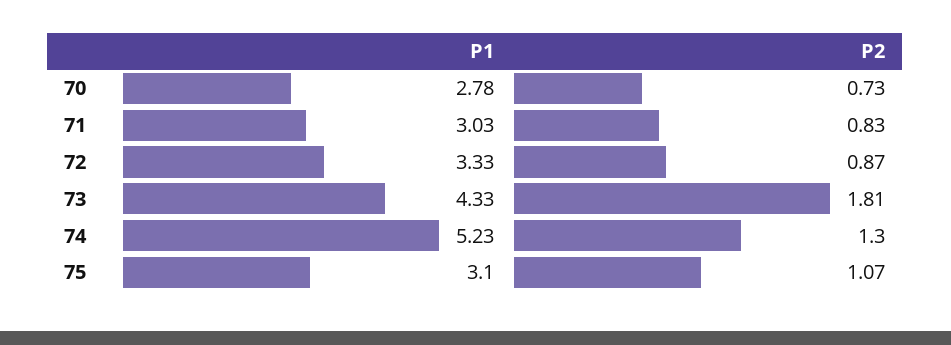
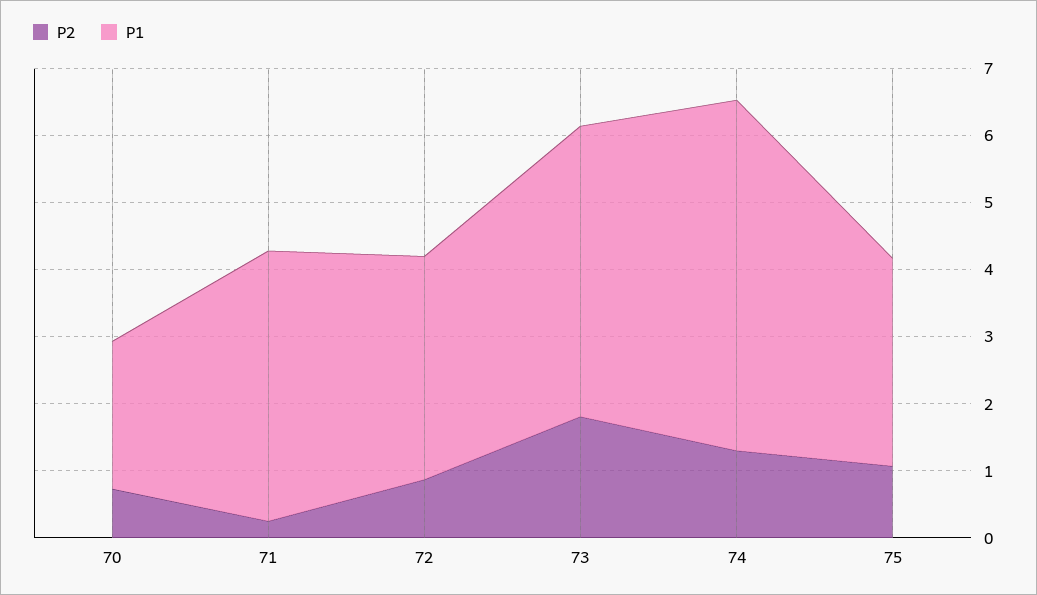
  {
    "P1": {
-     "70": 2.78,
+     "70": 2.2,
-     "71": 3.03,
+     "71": 4,
      "72": 3.33,
      "73": 4.33,
      "74": 5.23,
      "75": 3.1
    },
    "P2": {
      "70": 0.73,
-     "71": 0.83,
+     "71": 0.2,
      "72": 0.87,
      "73": 1.81,
      "74": 1.3,
      "75": 1.07
    }
  }

